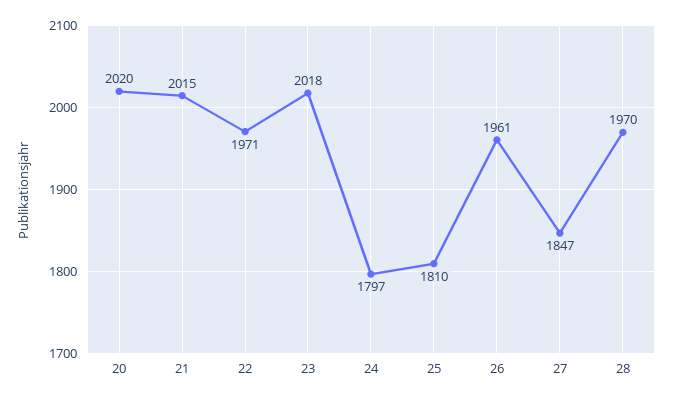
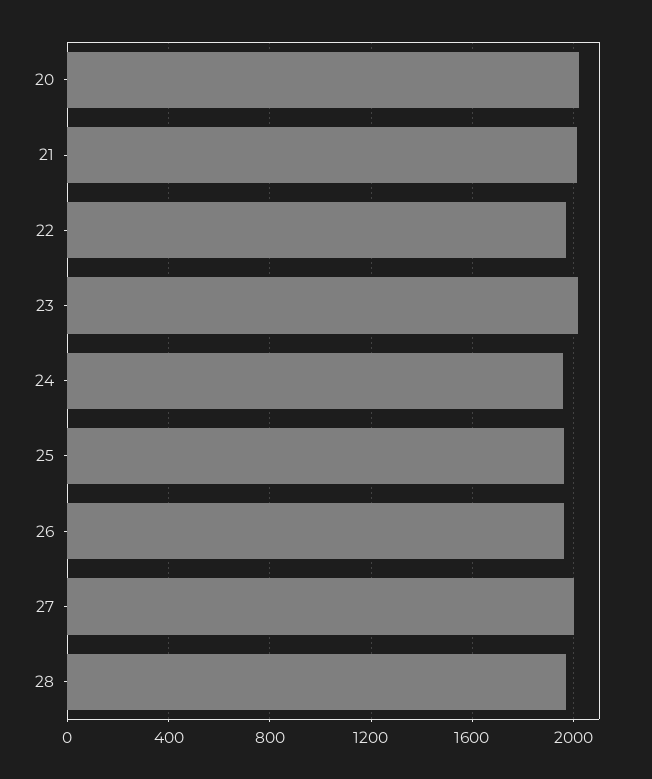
  {
    "20": 2020,
    "21": 2015,
    "22": 1971,
    "23": 2018,
-   "24": 1797,
+   "24": 1950,
-   "25": 1810,
+   "25": 1950,
    "26": 1961,
-   "27": 1847,
+   "27": 2000,
    "28": 1970
  }

